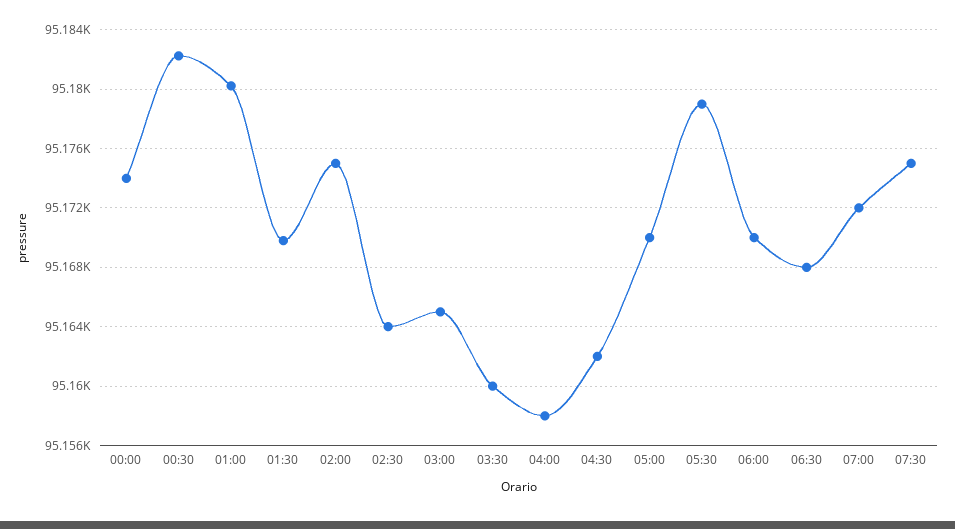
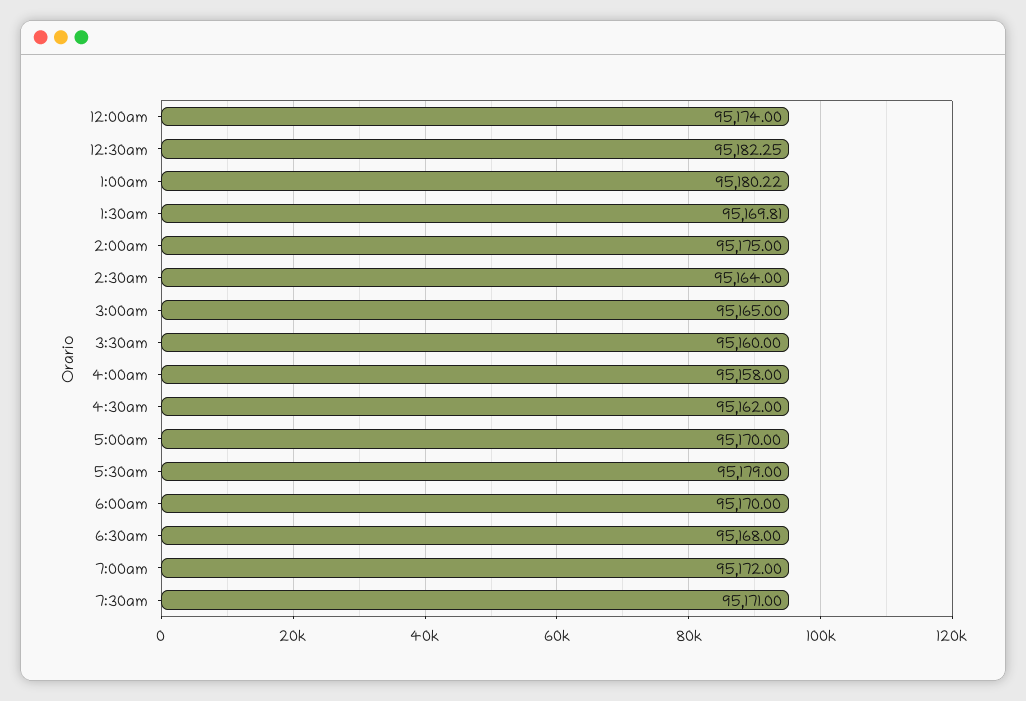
  {
    "00:00": 95174,
    "00:30": 95182.25,
    "01:00": 95180.22,
    "01:30": 95169.81,
    "02:00": 95175,
    "02:30": 95164,
    "03:00": 95165,
    "03:30": 95160,
    "04:00": 95158,
    "04:30": 95162,
    "05:00": 95170,
    "05:30": 95179,
    "06:00": 95170,
    "06:30": 95168,
    "07:00": 95172,
-   "07:30": 95175
+   "07:30": 95171
  }

